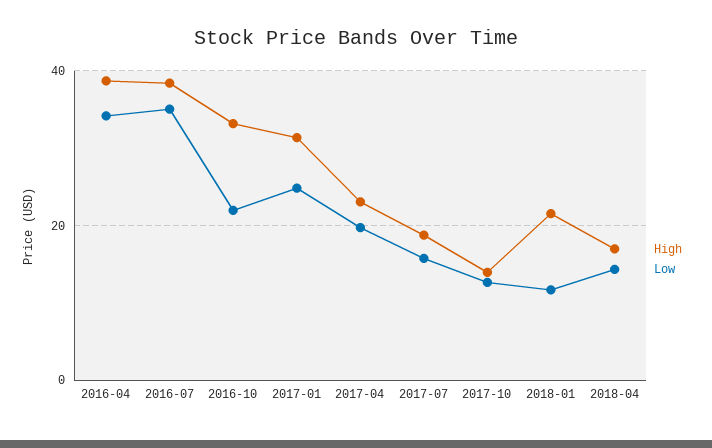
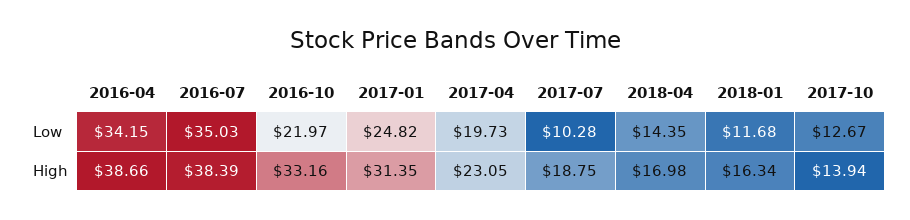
  {
    "High": {
      "2016-04": 38.66,
      "2016-07": 38.39,
      "2016-10": 33.16,
      "2017-01": 31.35,
      "2017-04": 23.05,
      "2017-07": 18.75,
      "2017-10": 13.94,
-     "2018-01": 22,
+     "2018-01": 16.34,
      "2018-04": 16.98
    },
    "Low": {
      "2016-04": 34.15,
      "2016-07": 35.03,
      "2016-10": 21.97,
      "2017-01": 24.82,
      "2017-04": 19.73,
-     "2017-07": 16,
+     "2017-07": 10.28,
      "2017-10": 12.67,
      "2018-01": 11.68,
      "2018-04": 14.35
    }
  }

